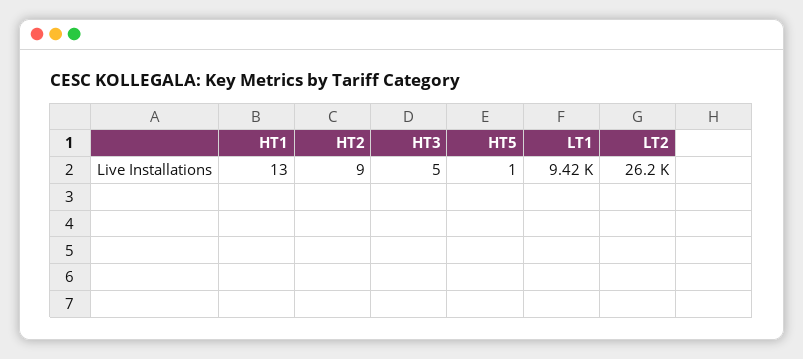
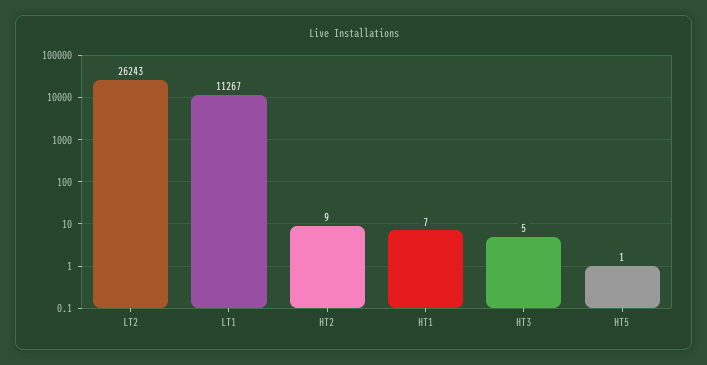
  {
-   "HT1": 13,
+   "HT1": 7,
    "HT2": 9,
    "HT3": 5,
    "HT5": 1,
-   "LT1": 9420,
+   "LT1": 11267,
    "LT2": 26243
  }

